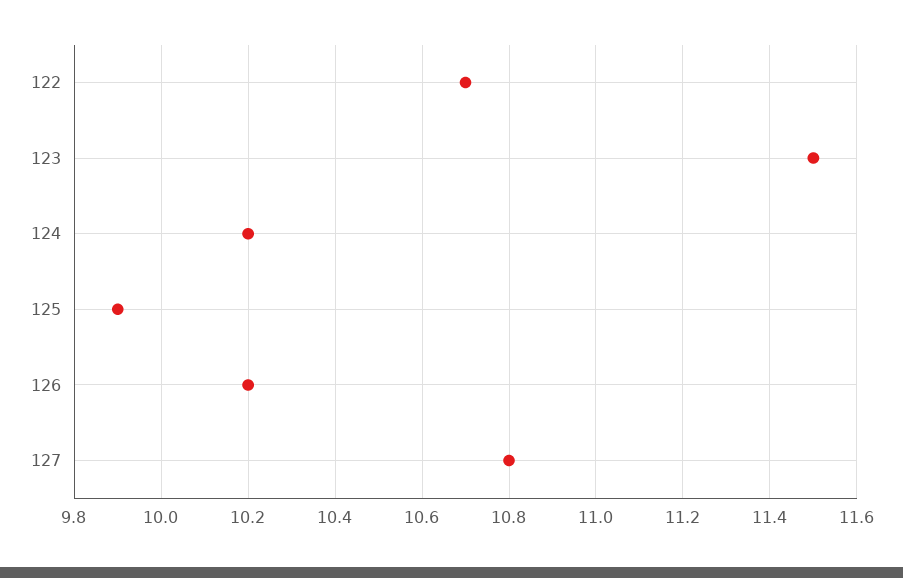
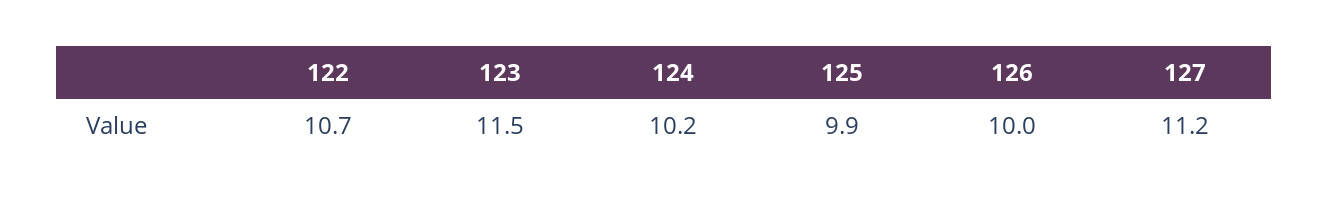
  {
    "122": 10.7,
    "123": 11.5,
    "124": 10.2,
    "125": 9.9,
-   "126": 10.2,
+   "126": 10,
-   "127": 10.8
+   "127": 11.2
  }

